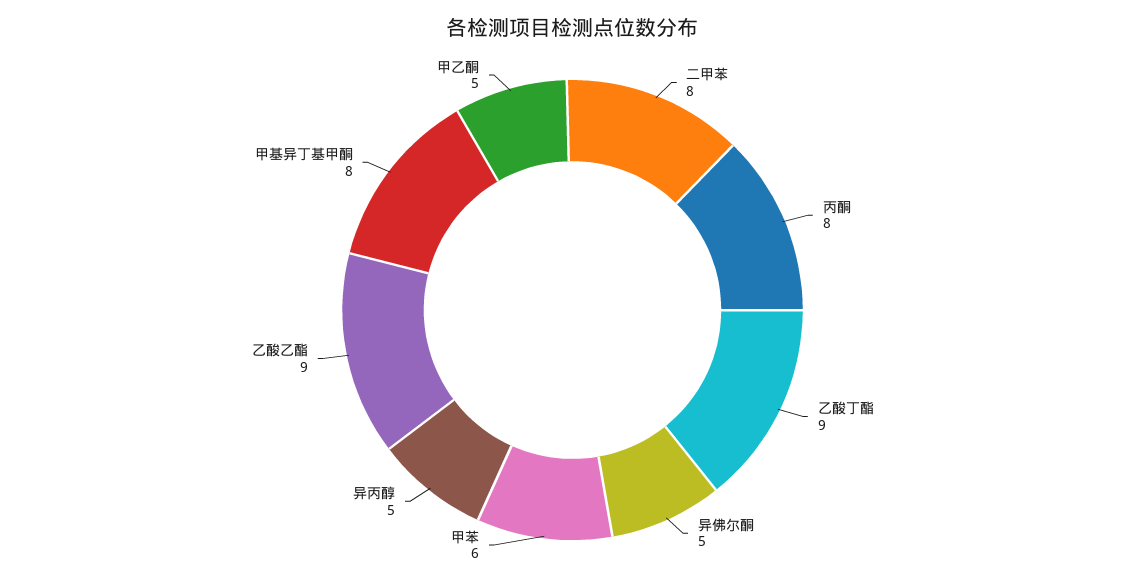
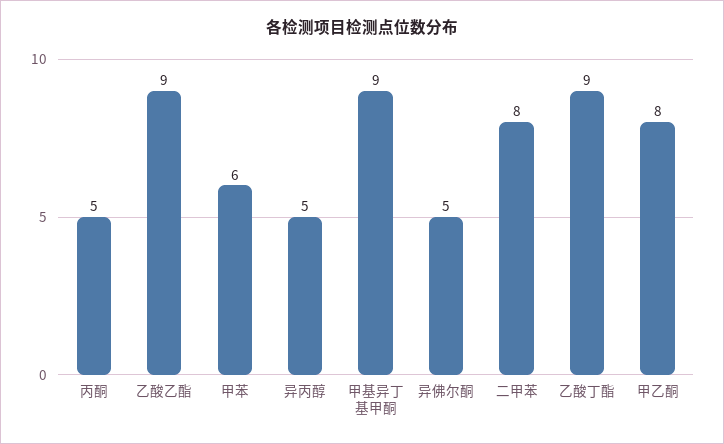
  {
    "二甲苯": 8,
-   "丙酮": 8,
+   "丙酮": 5,
    "乙酸丁酯": 9,
    "异佛尔酮": 5,
    "甲苯": 6,
    "异丙醇": 5,
    "乙酸乙酯": 9,
-   "甲基异丁基甲酮": 8,
+   "甲基异丁基甲酮": 9,
-   "甲乙酮": 5
+   "甲乙酮": 8
  }

